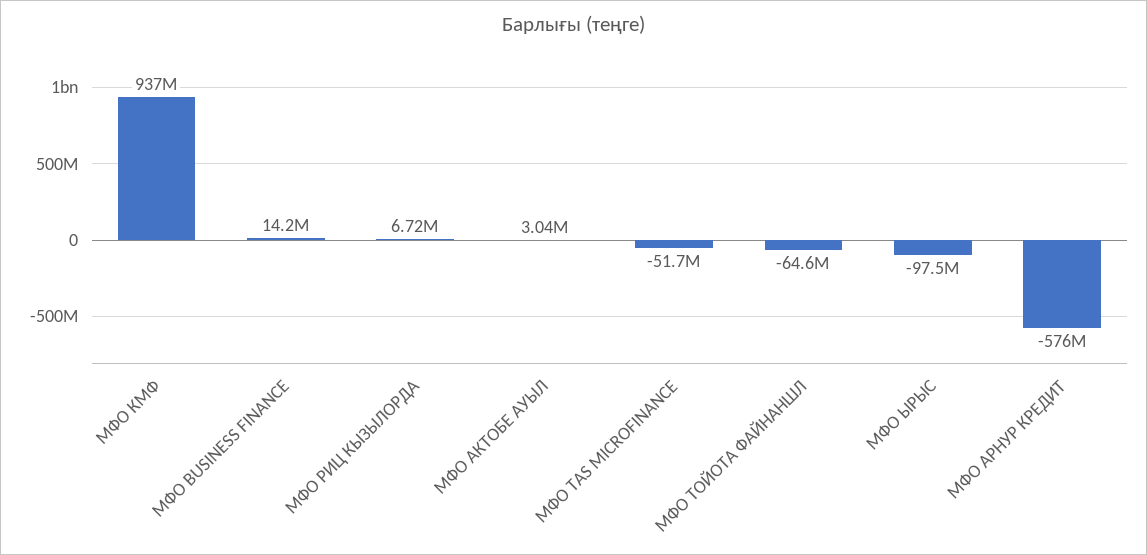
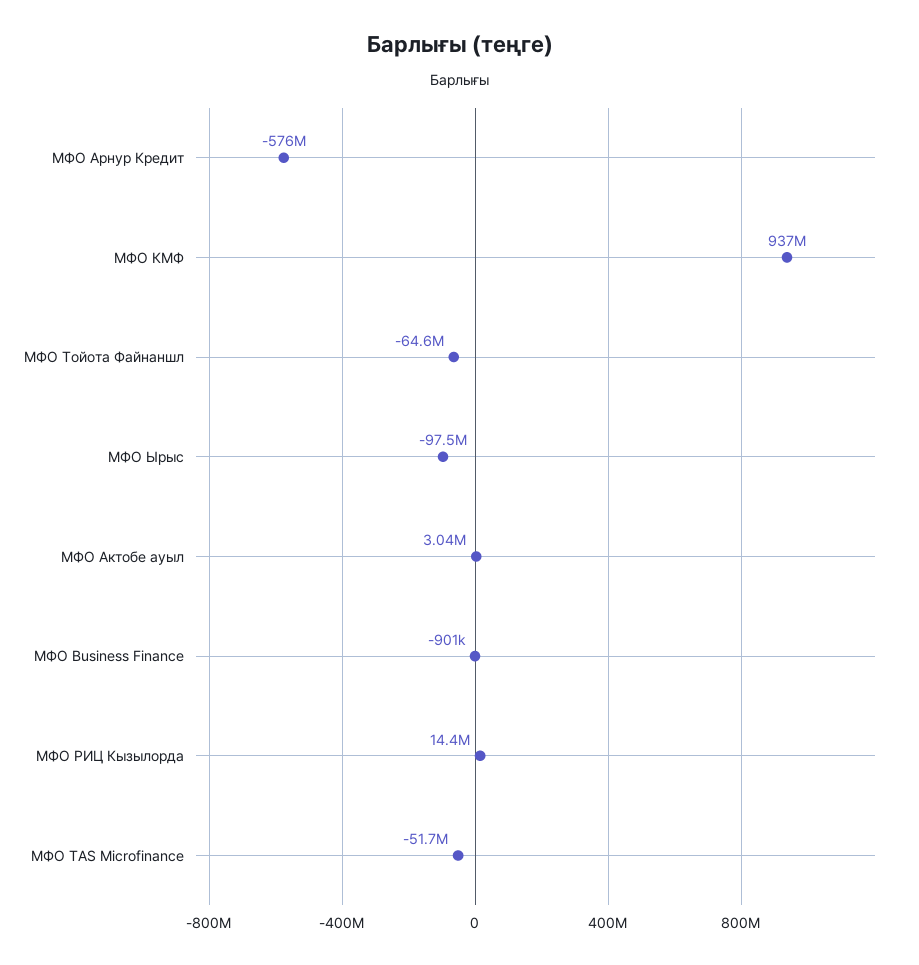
  {
    "МФО КМФ": 937000000,
-   "МФО BUSINESS FINANCE": 14200000,
+   "МФО BUSINESS FINANCE": -901000,
-   "МФО РИЦ КЫЗЫЛОРДА": 6720000,
+   "МФО РИЦ КЫЗЫЛОРДА": 14400000,
    "МФО АКТОБЕ АУЫЛ": 3040000,
    "МФО TAS MICROFINANCE": -51700000,
    "МФО ТОЙОТА ФАЙНАНШЛ": -64600000,
    "МФО ЫРЫС": -97500000,
    "МФО АРНУР КРЕДИТ": -576000000
  }

